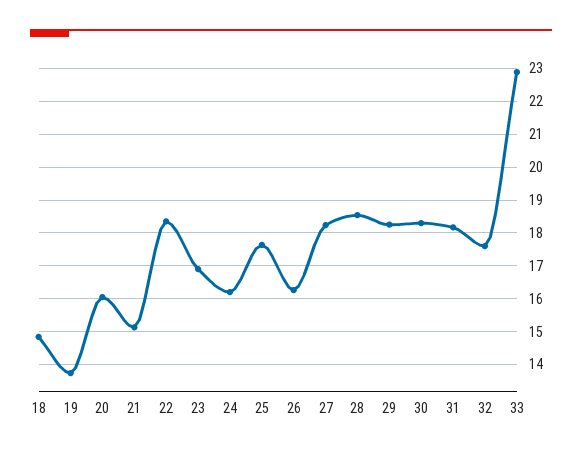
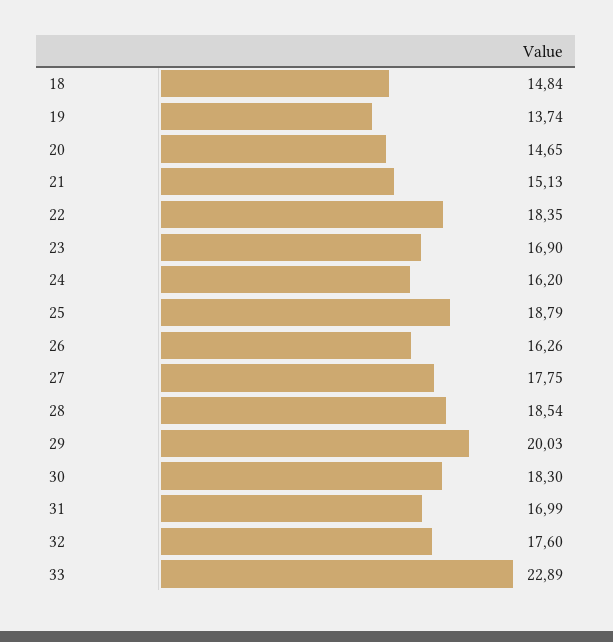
  {
    "18": 14.84,
    "19": 13.74,
-   "20": 16,
+   "20": 14.65,
    "21": 15.13,
    "22": 18.35,
    "23": 16.9,
    "24": 16.2,
-   "25": 17.6,
+   "25": 18.79,
    "26": 16.26,
-   "27": 18.2,
+   "27": 17.75,
    "28": 18.54,
-   "29": 18.2,
+   "29": 20.03,
    "30": 18.3,
-   "31": 18.2,
+   "31": 16.99,
    "32": 17.6,
    "33": 22.89
  }

